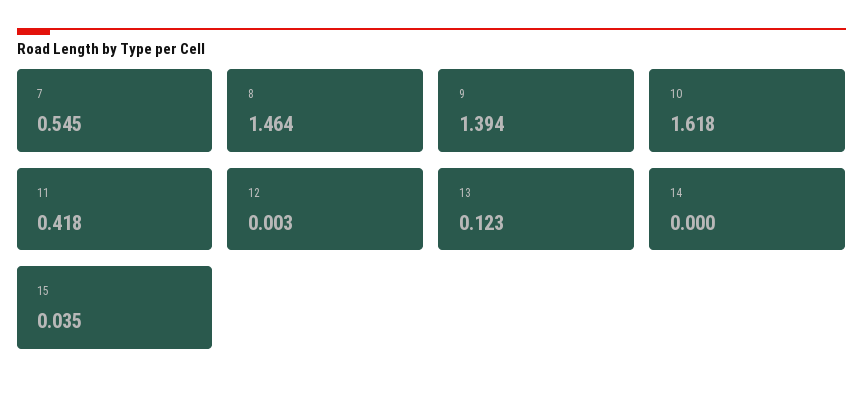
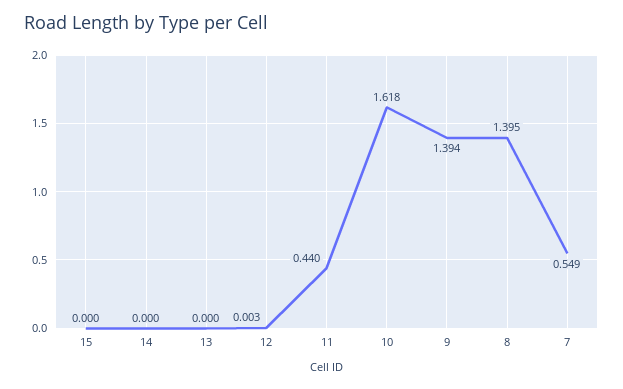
  {
-   "7": 0.545,
+   "7": 0.549,
-   "8": 1.464,
+   "8": 1.395,
    "9": 1.394,
    "10": 1.618,
-   "11": 0.418,
+   "11": 0.44,
    "12": 0.003,
-   "13": 0.123,
+   "13": 0,
    "14": 0,
-   "15": 0.035
+   "15": 0
  }

